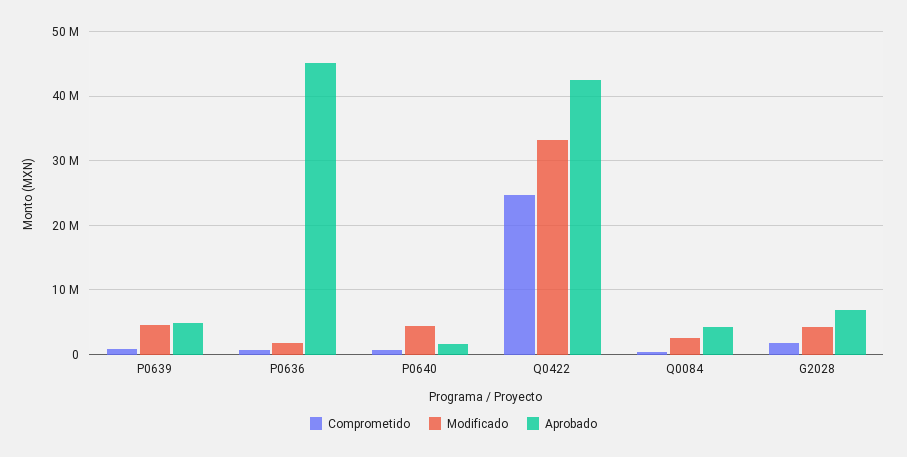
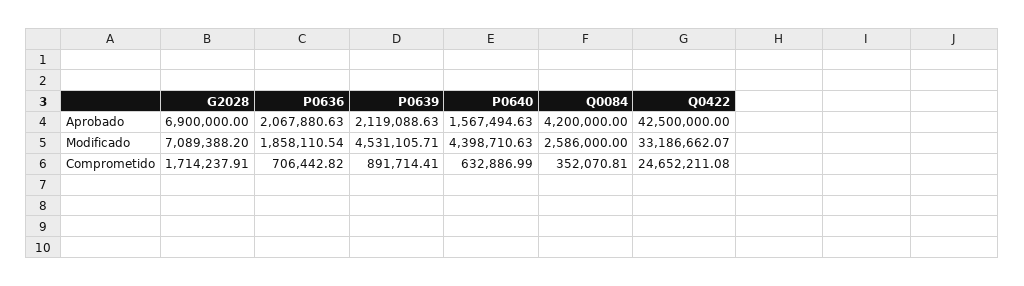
  {
    "Comprometido": {
      "P0639": 891714.41,
      "P0636": 706442.82,
      "P0640": 632886.99,
      "Q0422": 24652211.08,
      "Q0084": 352070.81,
      "G2028": 1714237.91
    },
    "Modificado": {
      "P0639": 4531105.71,
      "P0636": 1858110.54,
      "P0640": 4398710.63,
      "Q0422": 33186662.07,
      "Q0084": 2586000,
-     "G2028": 4000000
+     "G2028": 7089388.2
    },
    "Aprobado": {
-     "P0639": 5000000,
+     "P0639": 2119088.63,
-     "P0636": 45000000,
+     "P0636": 2067880.63,
      "P0640": 1567494.63,
      "Q0422": 42500000,
      "Q0084": 4200000,
      "G2028": 6900000
    }
  }

